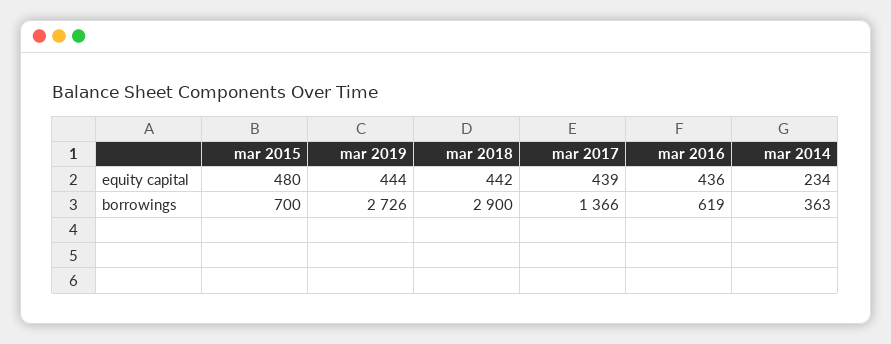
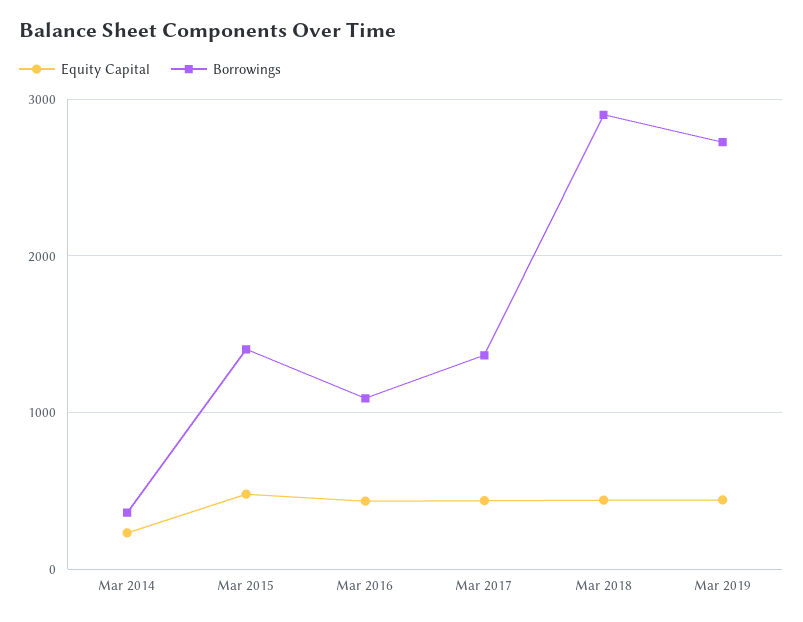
  {
    "equity capital": {
      "mar 2015": 480,
      "mar 2019": 444,
      "mar 2018": 442,
      "mar 2017": 439,
      "mar 2016": 436,
      "mar 2014": 234
    },
    "borrowings": {
-     "mar 2015": 700,
+     "mar 2015": 1400,
      "mar 2019": 2726,
      "mar 2018": 2900,
      "mar 2017": 1366,
-     "mar 2016": 619,
+     "mar 2016": 1100,
      "mar 2014": 363
    }
  }

